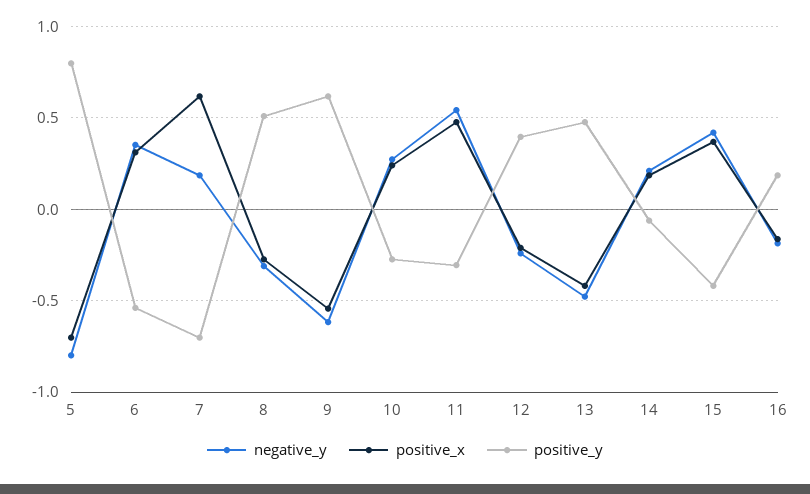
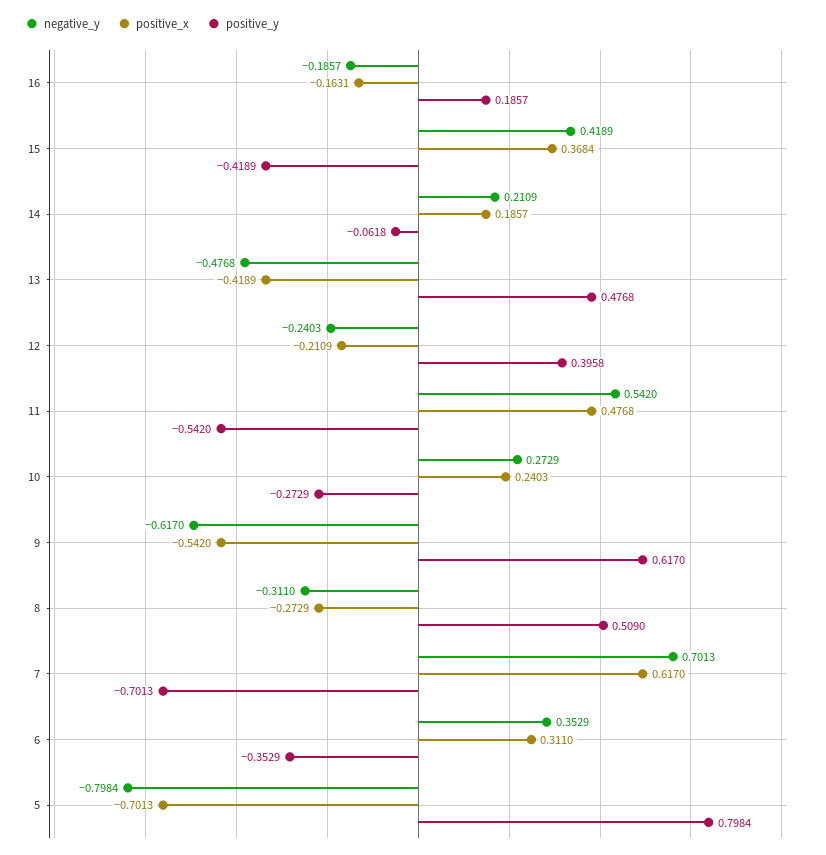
  {
    "negative_y": {
      "5": -0.7984,
      "6": 0.3529,
-     "7": 0.2,
+     "7": 0.7013,
      "8": -0.311,
      "9": -0.617,
      "10": 0.2729,
      "11": 0.542,
      "12": -0.2403,
      "13": -0.4768,
      "14": 0.2109,
      "15": 0.4189,
      "16": -0.1857
    },
    "positive_x": {
      "5": -0.7013,
      "6": 0.311,
      "7": 0.617,
      "8": -0.2729,
      "9": -0.542,
      "10": 0.2403,
      "11": 0.4768,
      "12": -0.2109,
      "13": -0.4189,
      "14": 0.1857,
      "15": 0.3684,
      "16": -0.1631
    },
    "positive_y": {
      "5": 0.7984,
-     "6": -0.55,
+     "6": -0.3529,
      "7": -0.7013,
      "8": 0.509,
      "9": 0.617,
      "10": -0.2729,
-     "11": -0.3,
+     "11": -0.542,
      "12": 0.3958,
      "13": 0.4768,
      "14": -0.0618,
      "15": -0.4189,
      "16": 0.1857
    }
  }

